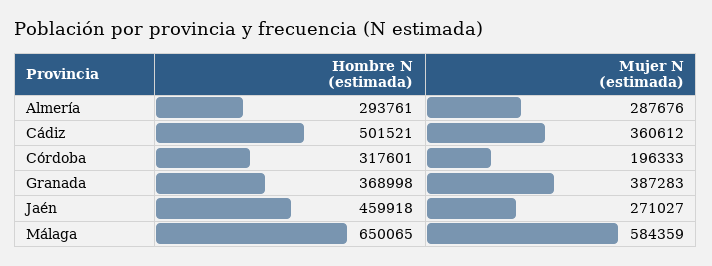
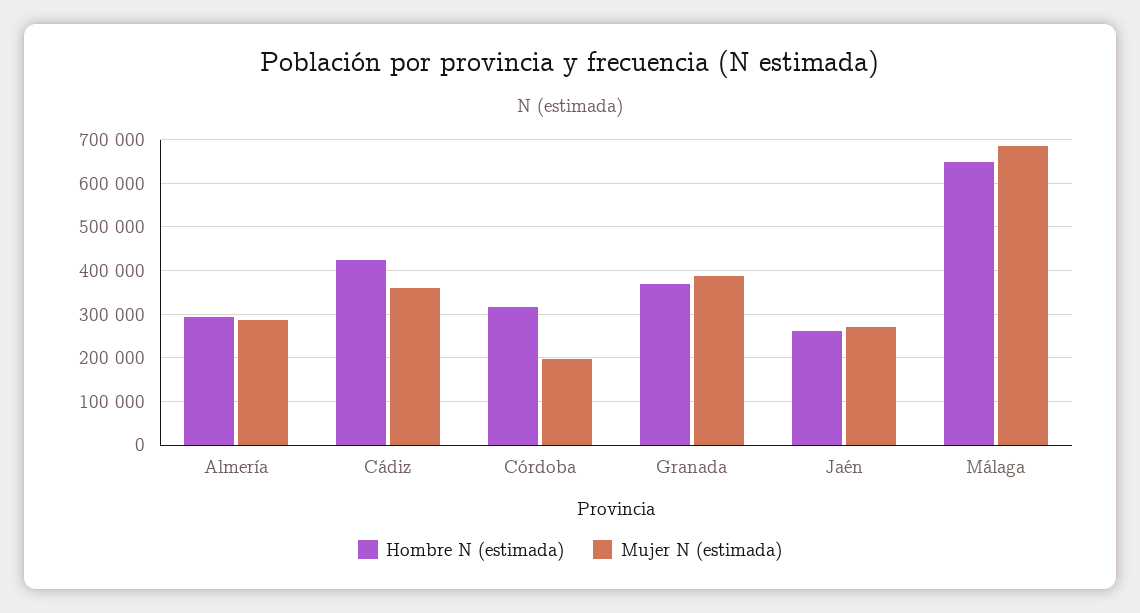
  {
    "Hombre N (estimada)": {
      "Almería": 293761,
-     "Cádiz": 501521,
+     "Cádiz": 420000,
      "Córdoba": 317601,
      "Granada": 368998,
-     "Jaén": 459918,
+     "Jaén": 260000,
      "Málaga": 650065
    },
    "Mujer N (estimada)": {
      "Almería": 287676,
      "Cádiz": 360612,
      "Córdoba": 196333,
      "Granada": 387283,
      "Jaén": 271027,
-     "Málaga": 584359
+     "Málaga": 680000
    }
  }

